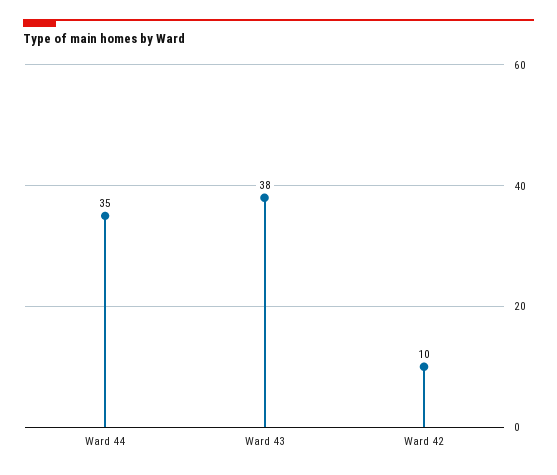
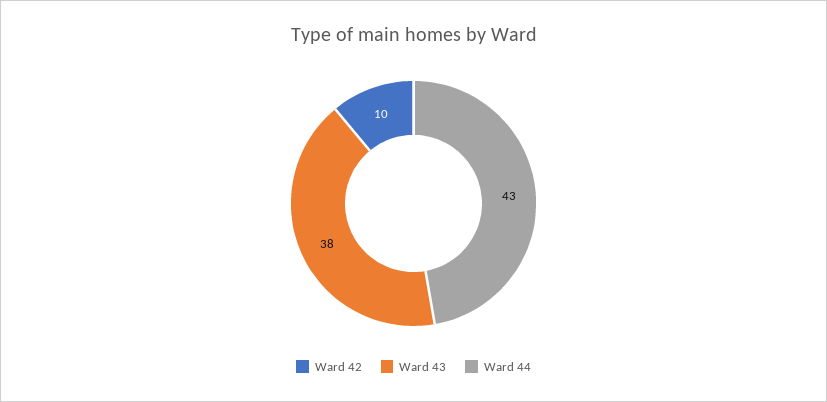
  {
-   "Ward 44": 35,
+   "Ward 44": 43,
    "Ward 43": 38,
    "Ward 42": 10
  }

